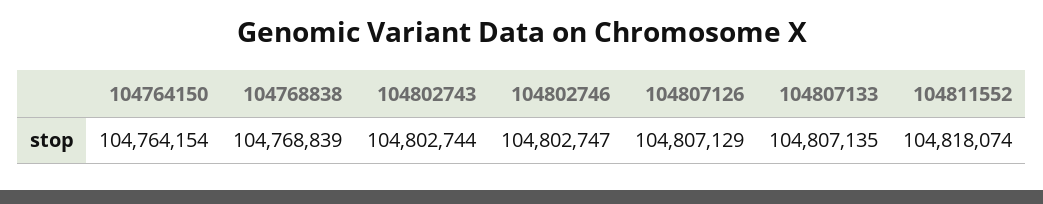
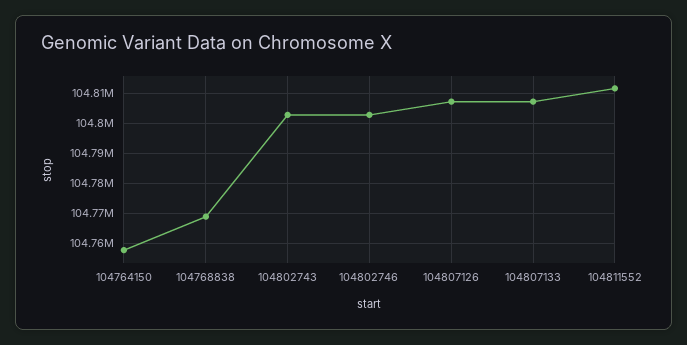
  {
-   "104764150": 104764154,
+   "104764150": 104758000,
    "104768838": 104768839,
    "104802743": 104802744,
    "104802746": 104802747,
    "104807126": 104807129,
    "104807133": 104807135,
-   "104811552": 104818074
+   "104811552": 104812000
  }

